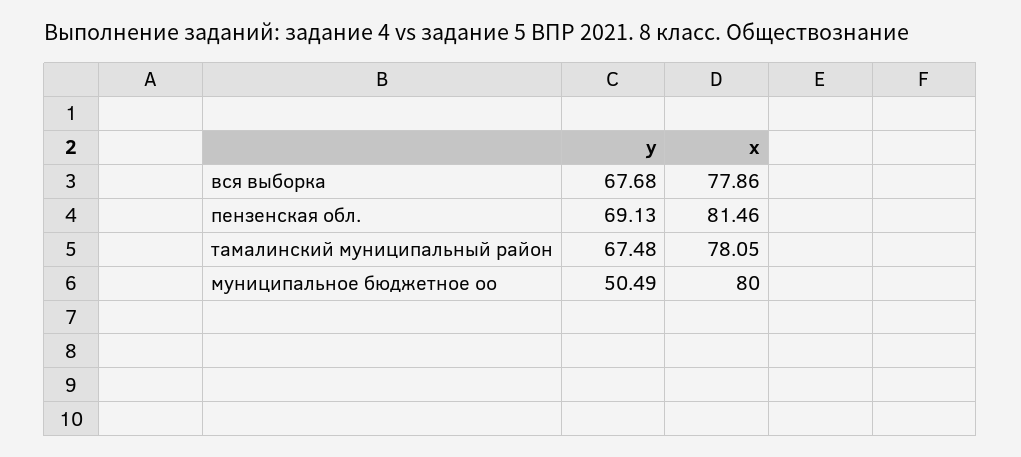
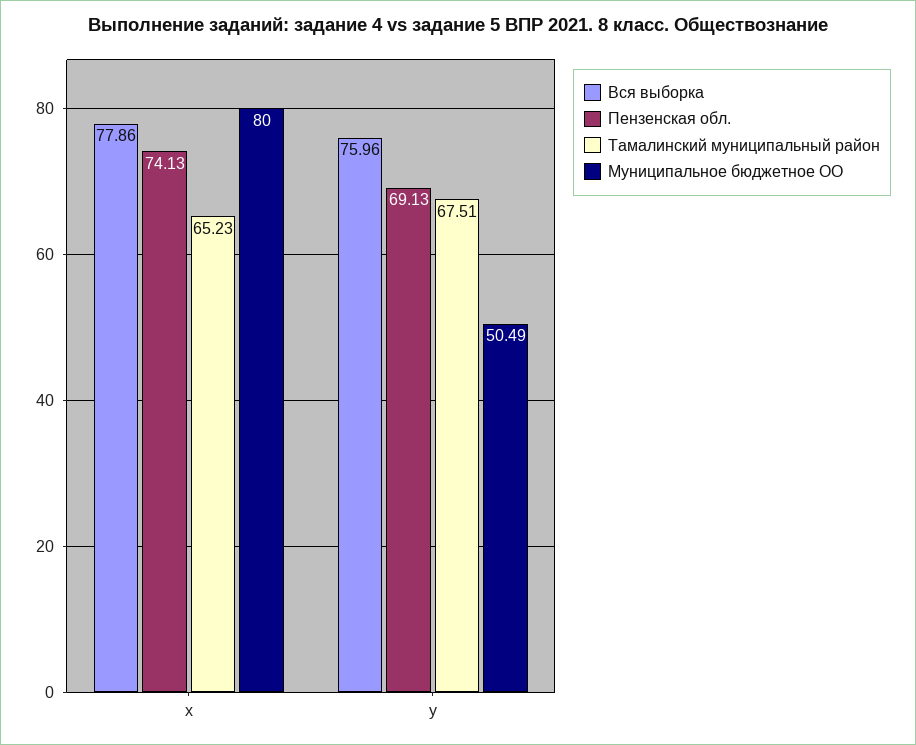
  {
    "вся выборка": {
-     "y": 67.68,
+     "y": 75.96,
      "x": 77.86
    },
    "пензенская обл.": {
      "y": 69.13,
-     "x": 81.46
+     "x": 74.13
    },
    "тамалинский муниципальный район": {
-     "y": 67.48,
+     "y": 67.51,
-     "x": 78.05
+     "x": 65.23
    },
    "муниципальное бюджетное оо": {
      "y": 50.49,
      "x": 80
    }
  }

